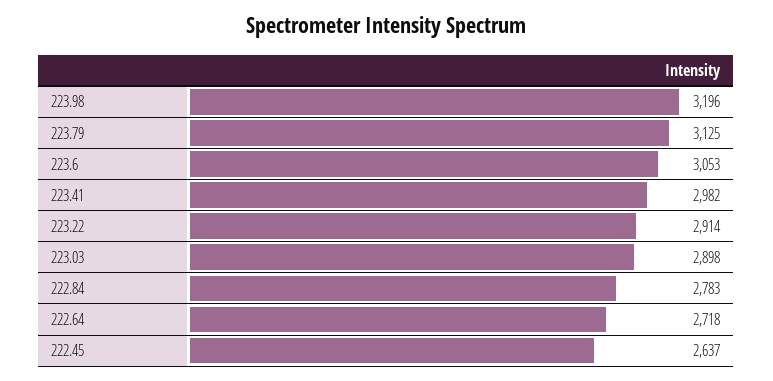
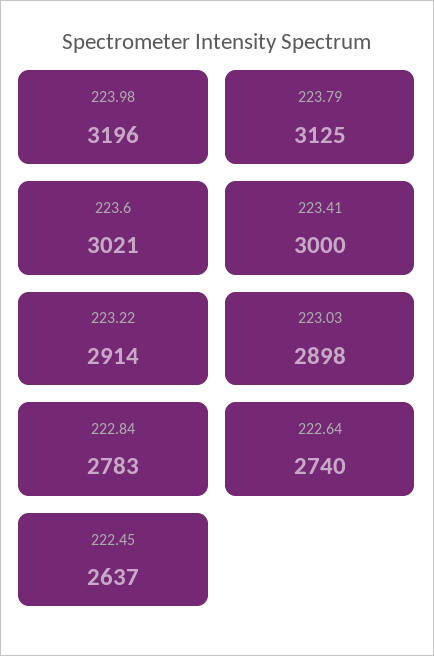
  {
    "223.98": 3196,
    "223.79": 3125,
-   "223.6": 3053,
+   "223.6": 3021,
-   "223.41": 2982,
+   "223.41": 3000,
    "223.22": 2914,
    "223.03": 2898,
    "222.84": 2783,
-   "222.64": 2718,
+   "222.64": 2740,
    "222.45": 2637
  }

